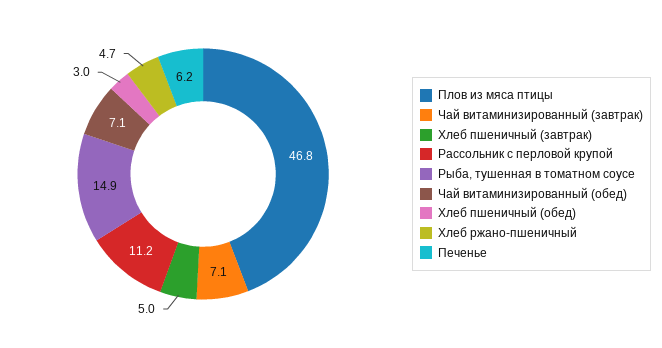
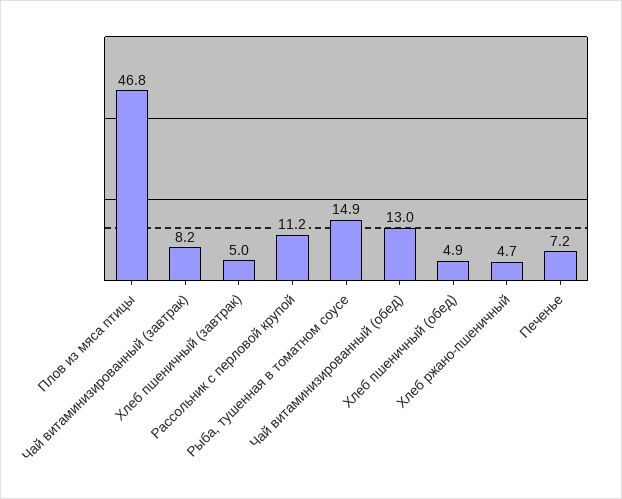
  {
    "Плов из мяса птицы": 46.8,
-   "Чай витаминизированный (завтрак)": 7.1,
+   "Чай витаминизированный (завтрак)": 8.2,
    "Хлеб пшеничный (завтрак)": 5,
    "Рассольник с перловой крупой": 11.2,
    "Рыба, тушенная в томатном соусе": 14.9,
-   "Чай витаминизированный (обед)": 7.1,
+   "Чай витаминизированный (обед)": 13,
-   "Хлеб пшеничный (обед)": 3,
+   "Хлеб пшеничный (обед)": 4.9,
    "Хлеб ржано-пшеничный": 4.7,
-   "Печенье": 6.2
+   "Печенье": 7.2
  }

